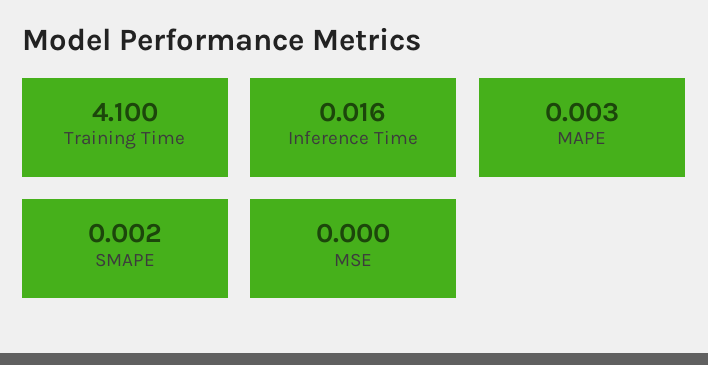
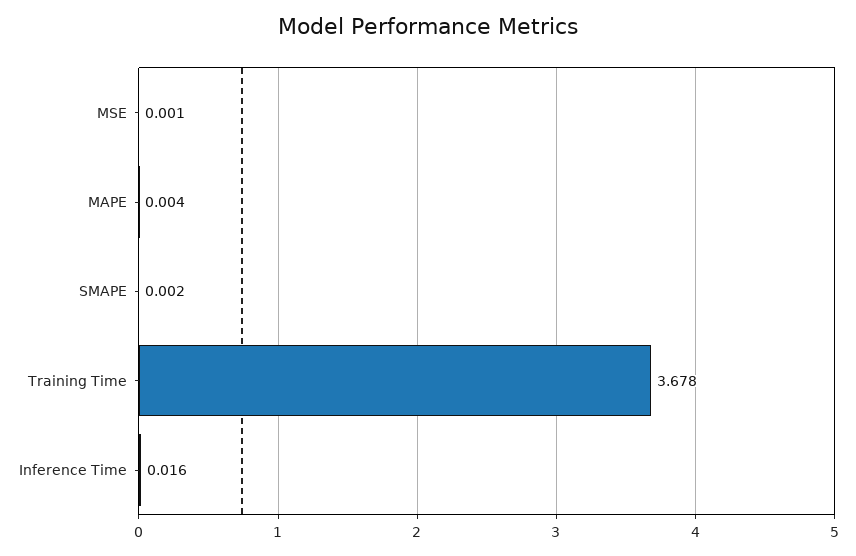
  {
-   "Training Time": 4.1,
+   "Training Time": 3.678,
    "Inference Time": 0.016,
-   "MAPE": 0.003,
+   "MAPE": 0.004,
    "SMAPE": 0.002,
-   "MSE": 0
+   "MSE": 0.001
  }

